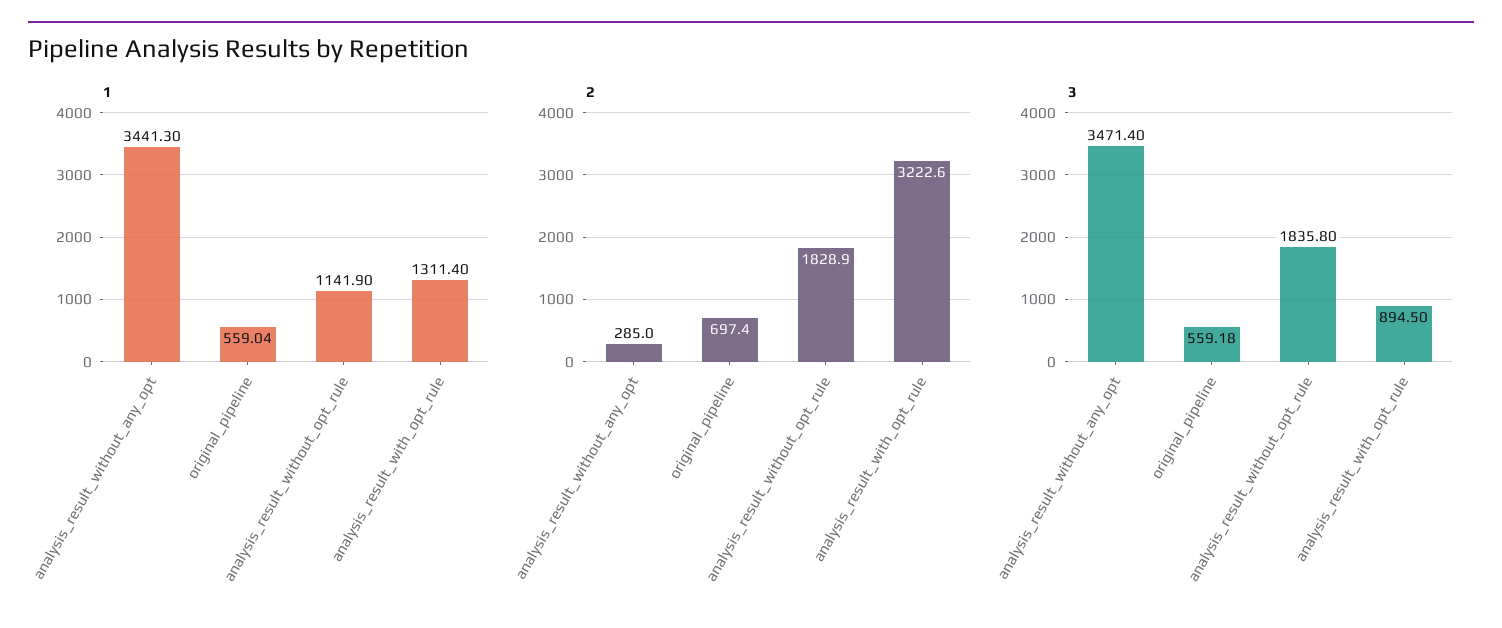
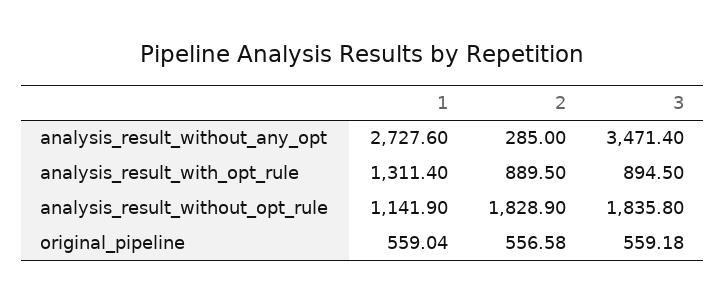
  {
    "1": {
-     "analysis_result_without_any_opt": 3441.3,
+     "analysis_result_without_any_opt": 2727.6,
      "original_pipeline": 559.04,
      "analysis_result_without_opt_rule": 1141.9,
      "analysis_result_with_opt_rule": 1311.4
    },
    "2": {
      "analysis_result_without_any_opt": 285,
-     "original_pipeline": 697.4,
+     "original_pipeline": 556.58,
      "analysis_result_without_opt_rule": 1828.9,
-     "analysis_result_with_opt_rule": 3222.6
+     "analysis_result_with_opt_rule": 889.5
    },
    "3": {
      "analysis_result_without_any_opt": 3471.4,
      "original_pipeline": 559.18,
      "analysis_result_without_opt_rule": 1835.8,
      "analysis_result_with_opt_rule": 894.5
    }
  }

